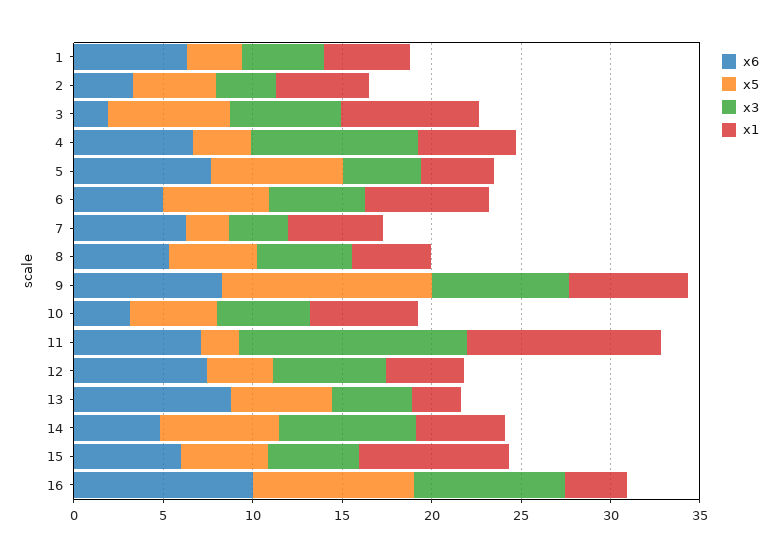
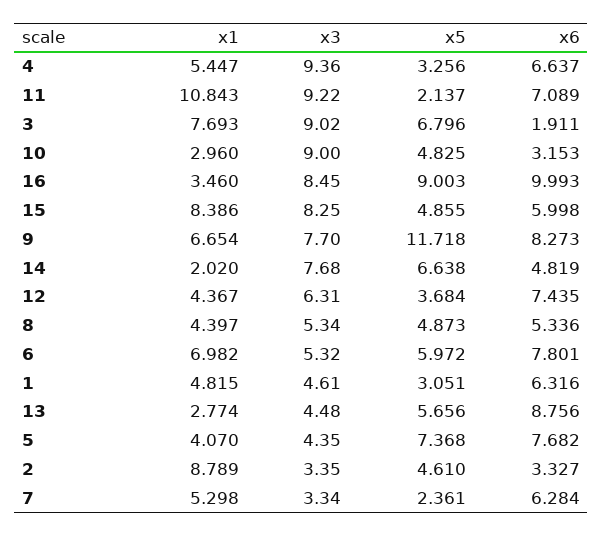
  {
    "x6": {
      "1": 6.316,
      "2": 3.327,
      "3": 1.911,
      "4": 6.637,
      "5": 7.682,
-     "6": 5,
+     "6": 7.801,
      "7": 6.284,
      "8": 5.336,
      "9": 8.273,
      "10": 3.153,
      "11": 7.089,
      "12": 7.435,
      "13": 8.756,
      "14": 4.819,
      "15": 5.998,
      "16": 9.993
    },
    "x5": {
      "1": 3.051,
      "2": 4.61,
      "3": 6.796,
      "4": 3.256,
      "5": 7.368,
      "6": 5.972,
      "7": 2.361,
      "8": 4.873,
      "9": 11.718,
      "10": 4.825,
      "11": 2.137,
      "12": 3.684,
      "13": 5.656,
      "14": 6.638,
      "15": 4.855,
      "16": 9.003
    },
    "x3": {
      "1": 4.61,
      "2": 3.35,
-     "3": 6,
+     "3": 9.02,
      "4": 9.36,
      "5": 4.35,
      "6": 5.32,
      "7": 3.34,
      "8": 5.34,
      "9": 7.7,
-     "10": 5,
+     "10": 9,
-     "11": 13,
+     "11": 9.22,
      "12": 6.31,
      "13": 4.48,
      "14": 7.68,
-     "15": 5,
+     "15": 8.25,
      "16": 8.45
    },
    "x1": {
      "1": 4.815,
-     "2": 5,
+     "2": 8.789,
      "3": 7.693,
      "4": 5.447,
      "5": 4.07,
      "6": 6.982,
      "7": 5.298,
      "8": 4.397,
      "9": 6.654,
-     "10": 6,
+     "10": 2.96,
      "11": 10.843,
      "12": 4.367,
      "13": 2.774,
-     "14": 5,
+     "14": 2.02,
      "15": 8.386,
      "16": 3.46
    }
  }

